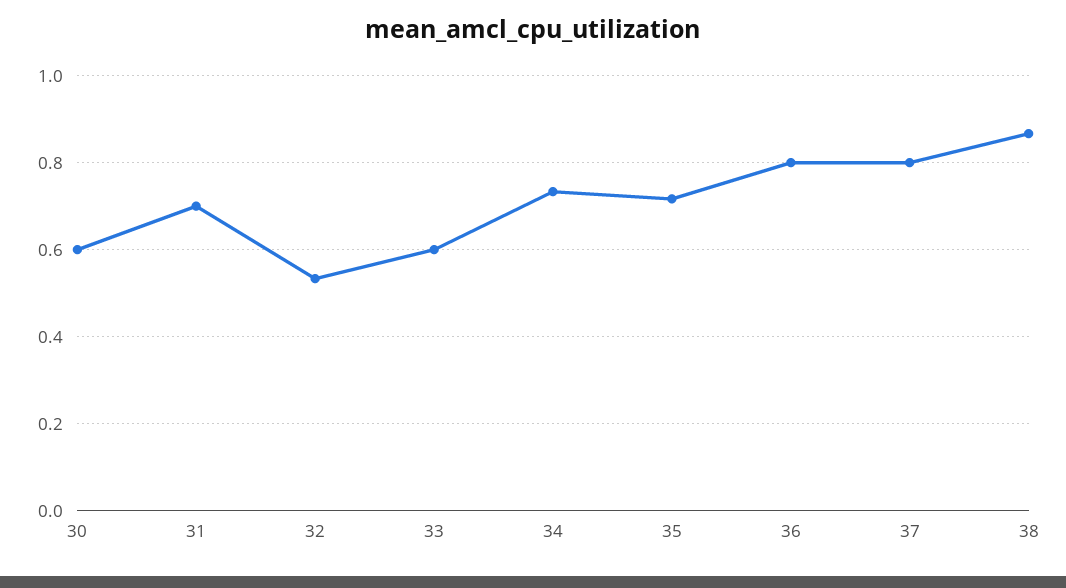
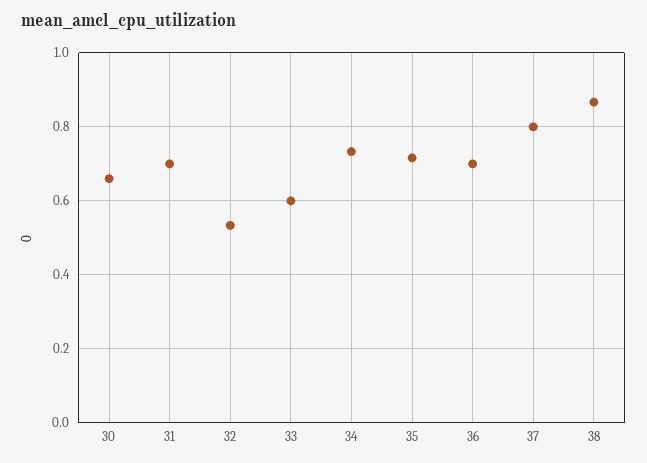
  {
-   "30": 0.6,
+   "30": 0.66,
    "31": 0.7,
    "32": 0.54,
    "33": 0.6,
    "34": 0.74,
    "35": 0.72,
-   "36": 0.8,
+   "36": 0.7,
    "37": 0.8,
    "38": 0.86
  }

